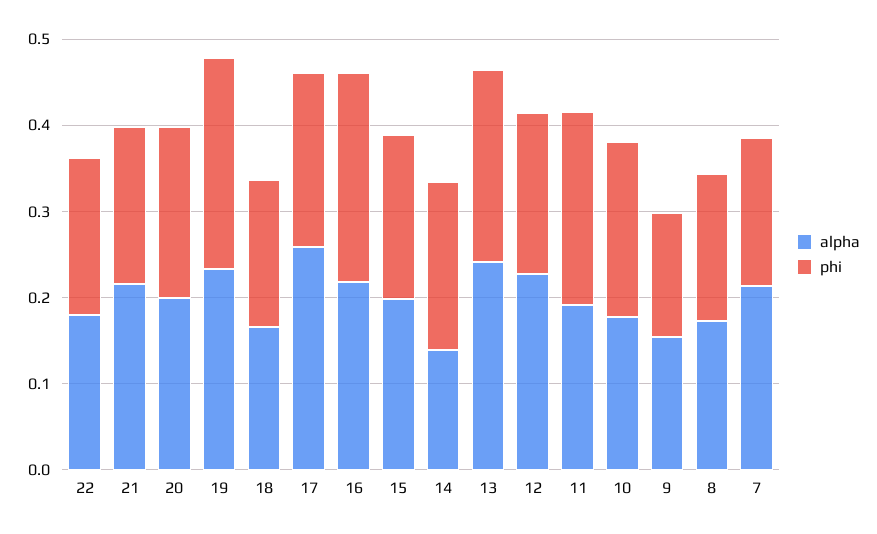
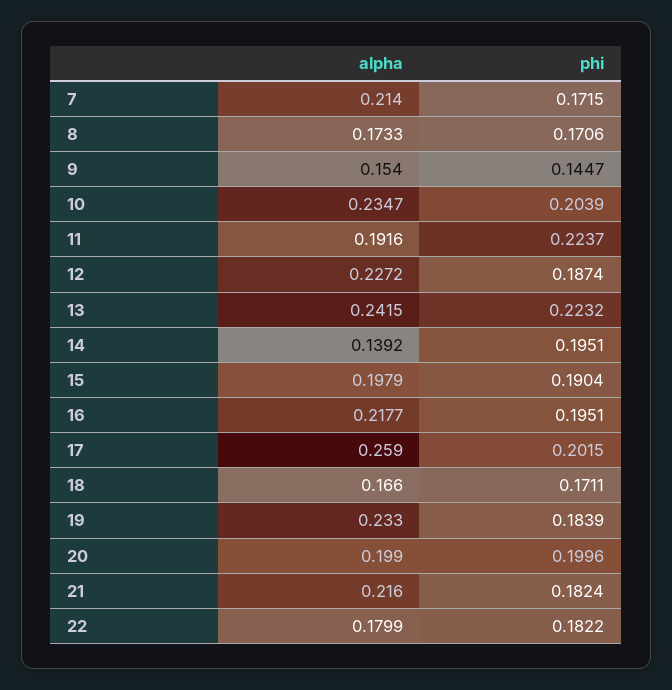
  {
    "alpha": {
      "22": 0.1799,
      "21": 0.216,
      "20": 0.199,
      "19": 0.233,
      "18": 0.166,
      "17": 0.259,
      "16": 0.2177,
      "15": 0.1979,
      "14": 0.1392,
      "13": 0.2415,
      "12": 0.2272,
      "11": 0.1916,
-     "10": 0.18,
+     "10": 0.2347,
      "9": 0.154,
      "8": 0.1733,
      "7": 0.214
    },
    "phi": {
      "22": 0.1822,
      "21": 0.1824,
      "20": 0.1996,
-     "19": 0.24,
+     "19": 0.1839,
      "18": 0.1711,
      "17": 0.2015,
-     "16": 0.24,
+     "16": 0.1951,
      "15": 0.1904,
      "14": 0.1951,
      "13": 0.2232,
      "12": 0.1874,
      "11": 0.2237,
      "10": 0.2039,
      "9": 0.1447,
      "8": 0.1706,
      "7": 0.1715
    }
  }

